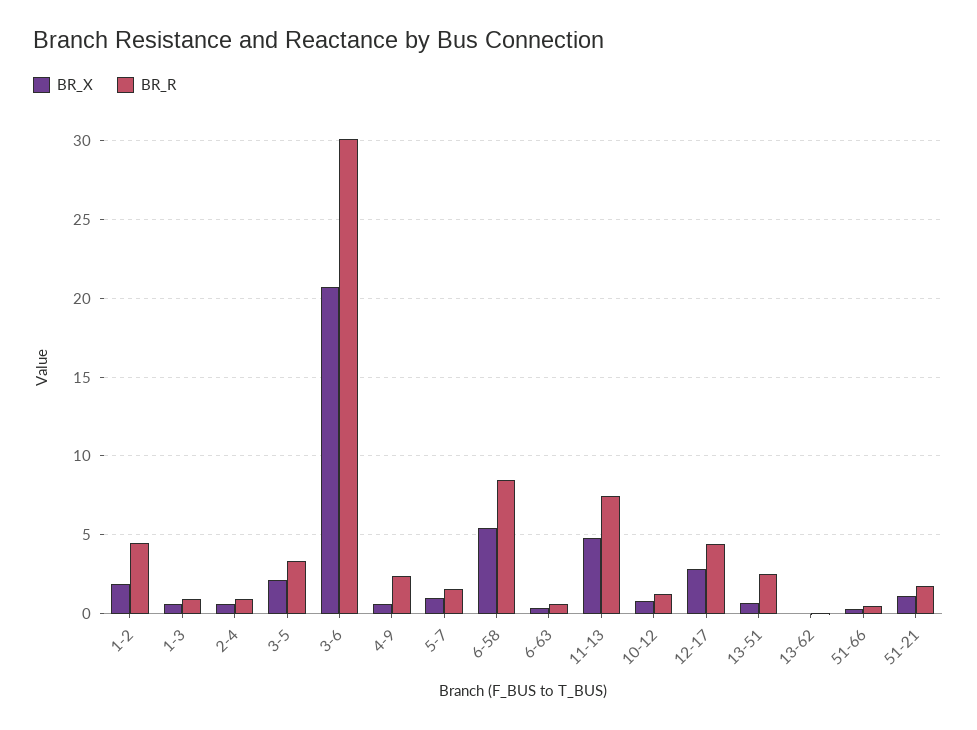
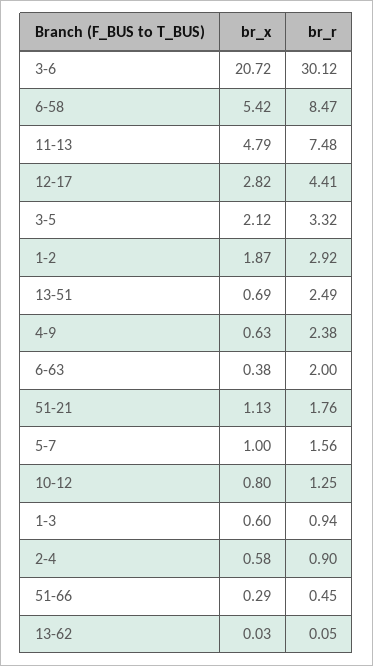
  {
    "BR_X": {
      "1-2": 1.87,
      "1-3": 0.6,
      "2-4": 0.58,
      "3-5": 2.12,
      "3-6": 20.72,
      "4-9": 0.63,
      "5-7": 1,
      "6-58": 5.42,
      "6-63": 0.38,
      "11-13": 4.79,
      "10-12": 0.8,
      "12-17": 2.82,
      "13-51": 0.69,
      "13-62": 0.03,
      "51-66": 0.29,
      "51-21": 1.13
    },
    "BR_R": {
-     "1-2": 4.5,
+     "1-2": 2.92,
      "1-3": 0.94,
      "2-4": 0.9,
      "3-5": 3.32,
      "3-6": 30.12,
      "4-9": 2.38,
      "5-7": 1.56,
      "6-58": 8.47,
-     "6-63": 0.5,
+     "6-63": 2,
      "11-13": 7.48,
      "10-12": 1.25,
      "12-17": 4.41,
      "13-51": 2.49,
      "13-62": 0.05,
      "51-66": 0.45,
      "51-21": 1.76
    }
  }

